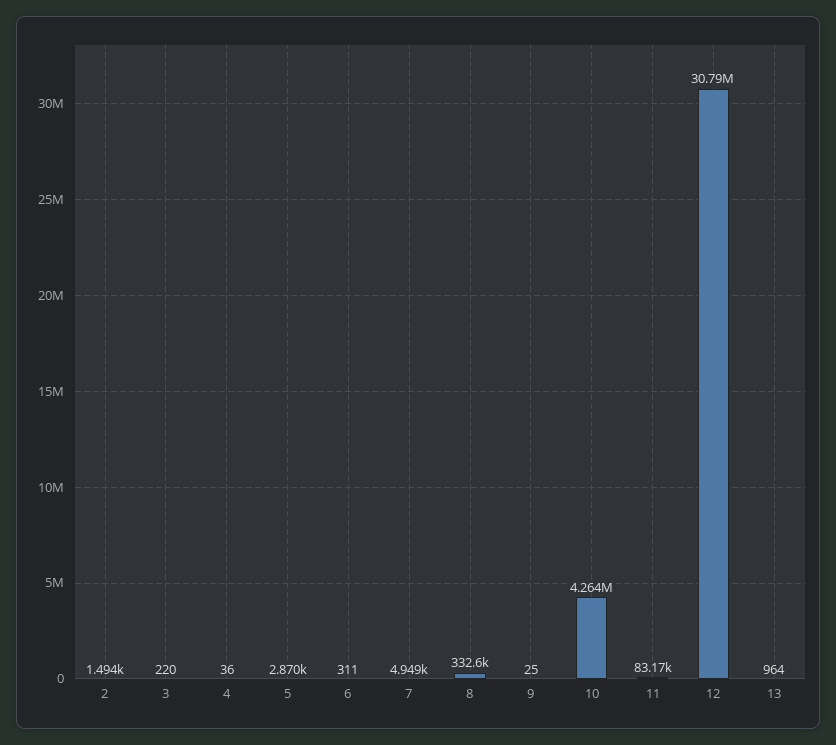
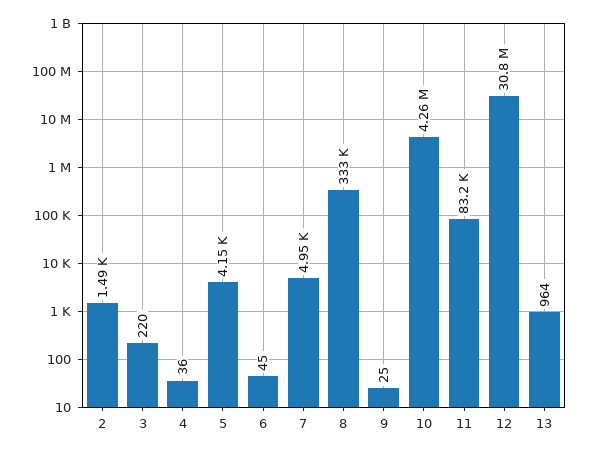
  {
    "2": 1494,
    "3": 220,
    "4": 36,
-   "5": 2870,
+   "5": 4150,
-   "6": 311,
+   "6": 45,
    "7": 4949,
    "8": 332600,
    "9": 25,
    "10": 4264000,
    "11": 83170,
    "12": 30790000,
    "13": 964
  }

